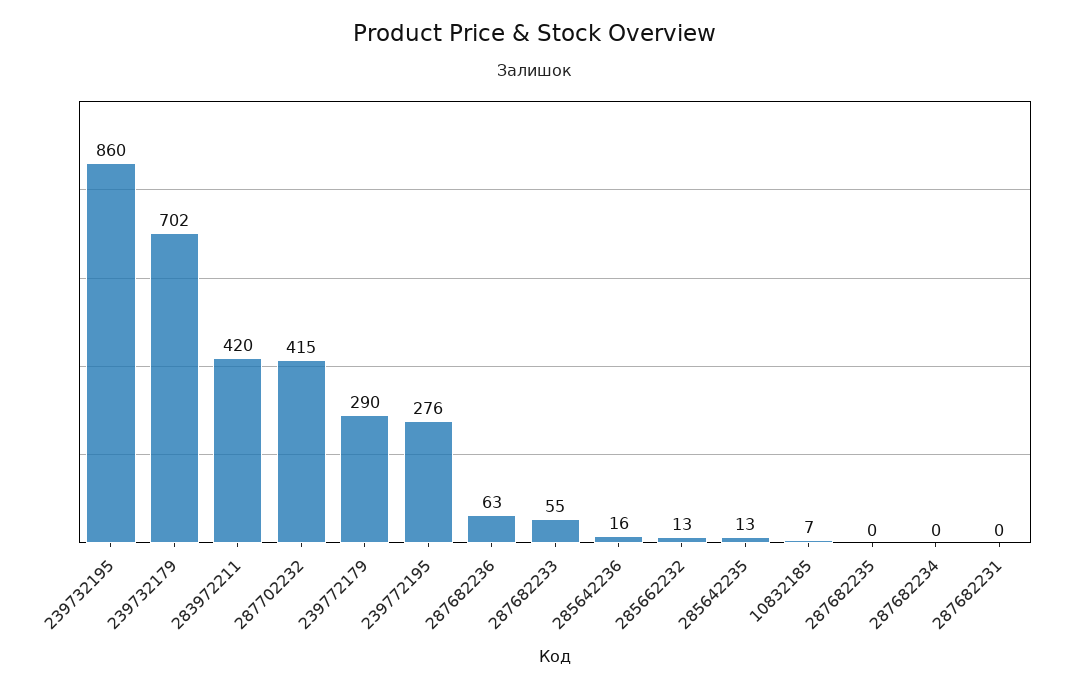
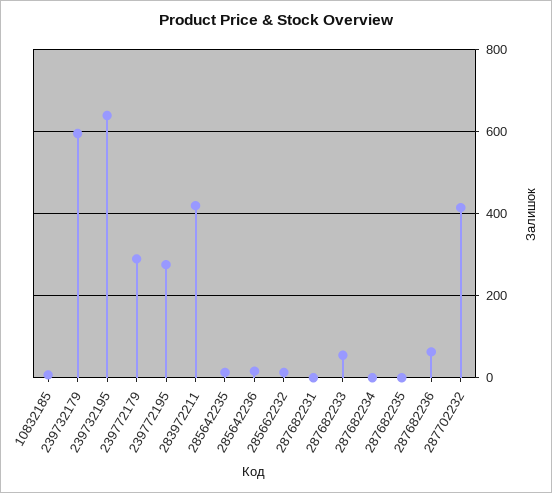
  {
-   "239732195": 860,
+   "239732195": 640,
-   "239732179": 702,
+   "239732179": 600,
    "283972211": 420,
    "287702232": 415,
    "239772179": 290,
    "239772195": 276,
    "287682236": 63,
    "287682233": 55,
    "285642236": 16,
    "285662232": 13,
    "285642235": 13,
    "10832185": 7,
    "287682235": 0,
    "287682234": 0,
    "287682231": 0
  }

